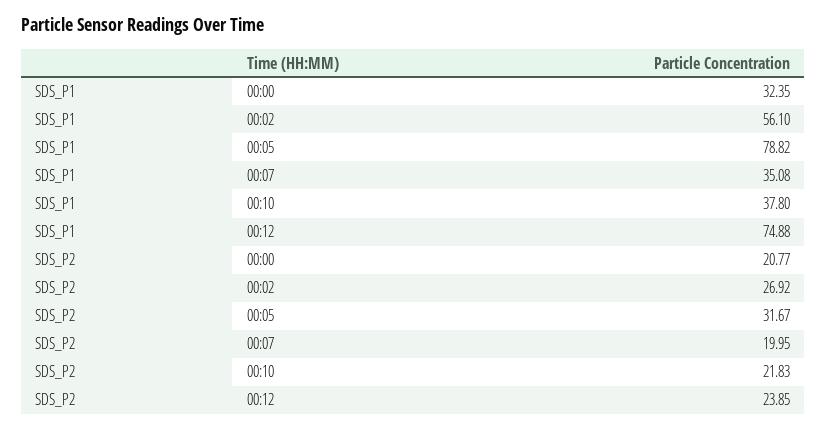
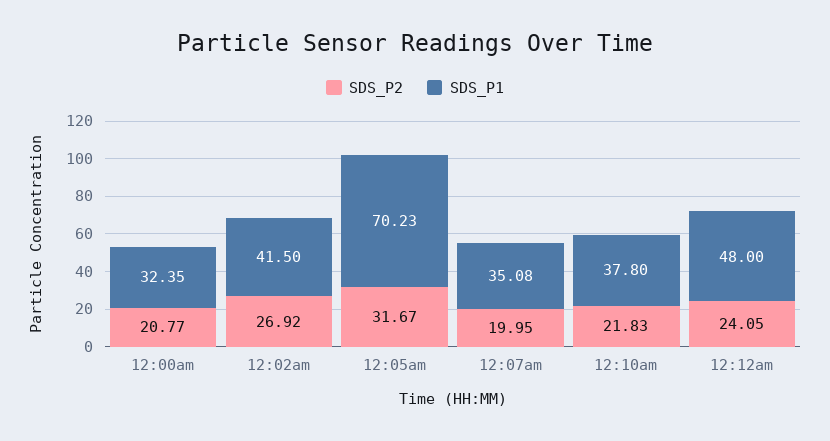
  {
    "SDS_P1": {
      "00:00": 32.35,
-     "00:02": 56.1,
+     "00:02": 41.5,
-     "00:05": 78.82,
+     "00:05": 70.23,
      "00:07": 35.08,
      "00:10": 37.8,
-     "00:12": 74.88
+     "00:12": 48
    },
    "SDS_P2": {
      "00:00": 20.77,
      "00:02": 26.92,
      "00:05": 31.67,
      "00:07": 19.95,
      "00:10": 21.83,
-     "00:12": 23.85
+     "00:12": 24.05
    }
  }

